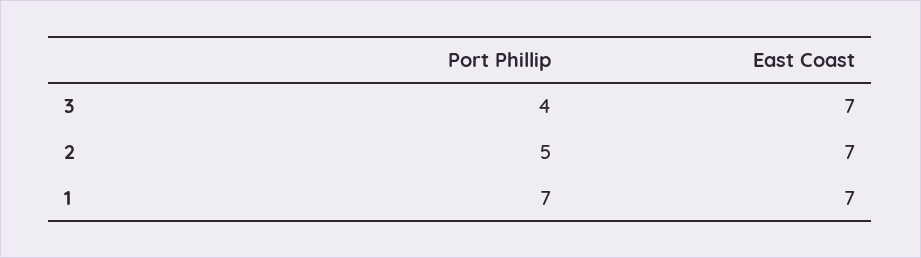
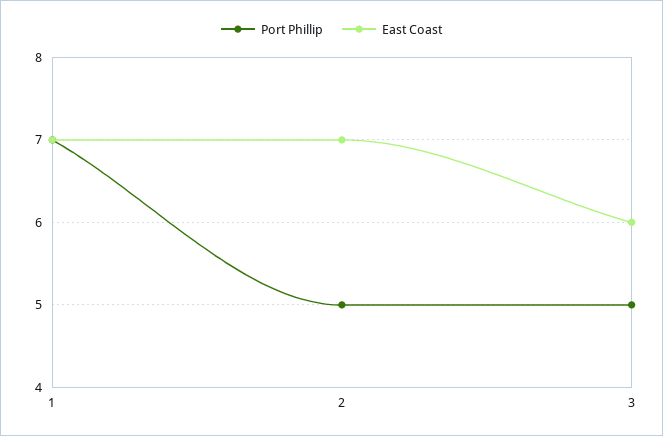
  {
    "Port Phillip": {
-     "3": 4,
+     "3": 5,
      "2": 5,
      "1": 7
    },
    "East Coast": {
-     "3": 7,
+     "3": 6,
      "2": 7,
      "1": 7
    }
  }

